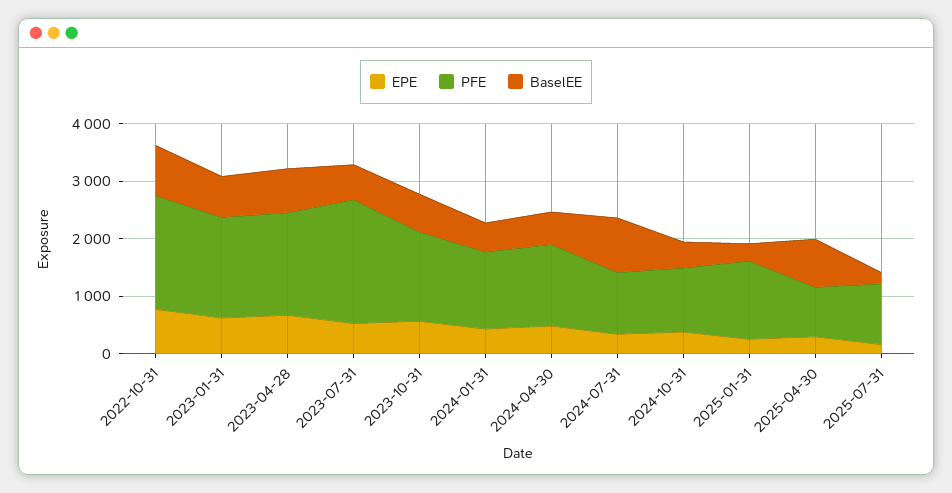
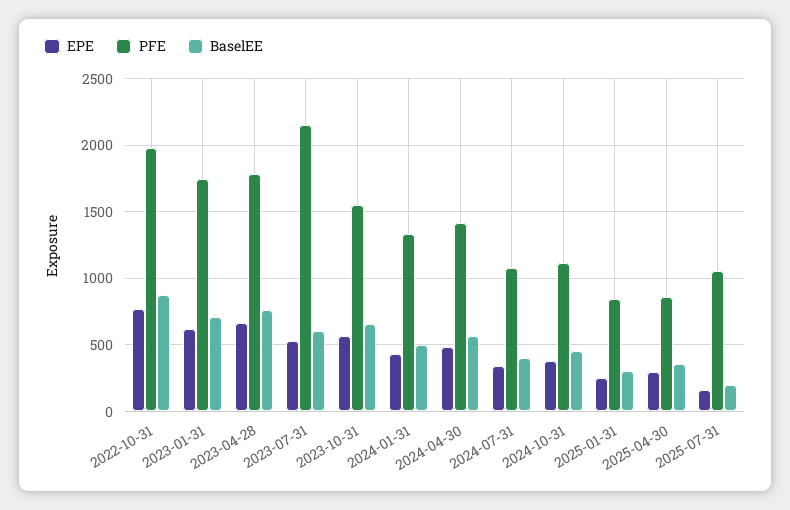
  {
    "EPE": {
      "2022-10-31": 750,
      "2023-01-31": 600,
      "2023-04-28": 650,
      "2023-07-31": 550,
      "2023-10-31": 550,
      "2024-01-31": 450,
      "2024-04-30": 500,
      "2024-07-31": 350,
      "2024-10-31": 400,
      "2025-01-31": 250,
      "2025-04-30": 300,
      "2025-07-31": 150
    },
    "PFE": {
      "2022-10-31": 2000,
      "2023-01-31": 1750,
      "2023-04-28": 1800,
      "2023-07-31": 2150,
      "2023-10-31": 1550,
      "2024-01-31": 1350,
      "2024-04-30": 1400,
      "2024-07-31": 1100,
      "2024-10-31": 1100,
-     "2025-01-31": 1400,
+     "2025-01-31": 850,
      "2025-04-30": 850,
      "2025-07-31": 1050
    },
    "BaselEE": {
      "2022-10-31": 900,
      "2023-01-31": 700,
      "2023-04-28": 750,
      "2023-07-31": 600,
      "2023-10-31": 650,
      "2024-01-31": 500,
      "2024-04-30": 550,
-     "2024-07-31": 1000,
+     "2024-07-31": 400,
      "2024-10-31": 450,
      "2025-01-31": 300,
-     "2025-04-30": 800,
+     "2025-04-30": 350,
      "2025-07-31": 200
    }
  }

